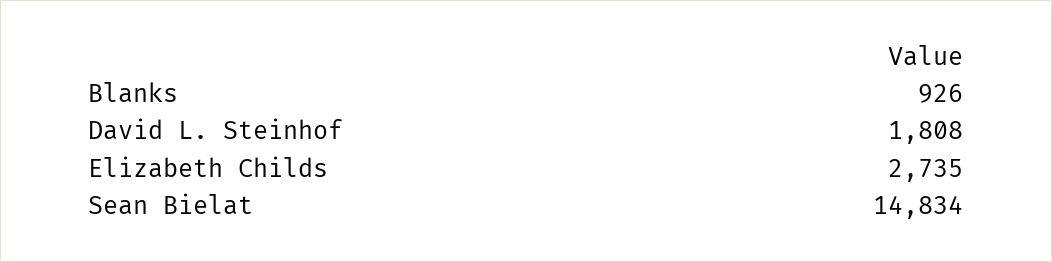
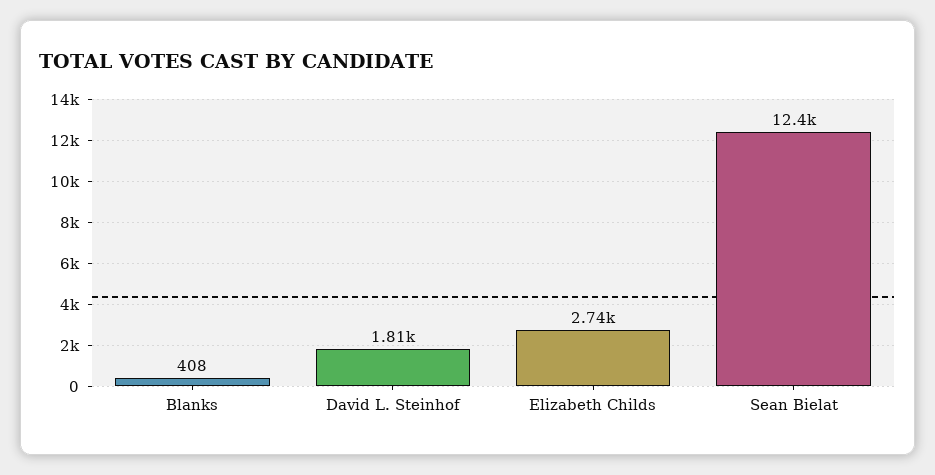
  {
-   "Blanks": 926,
+   "Blanks": 408,
    "David L. Steinhof": 1808,
    "Elizabeth Childs": 2735,
-   "Sean Bielat": 14834
+   "Sean Bielat": 12400
  }

